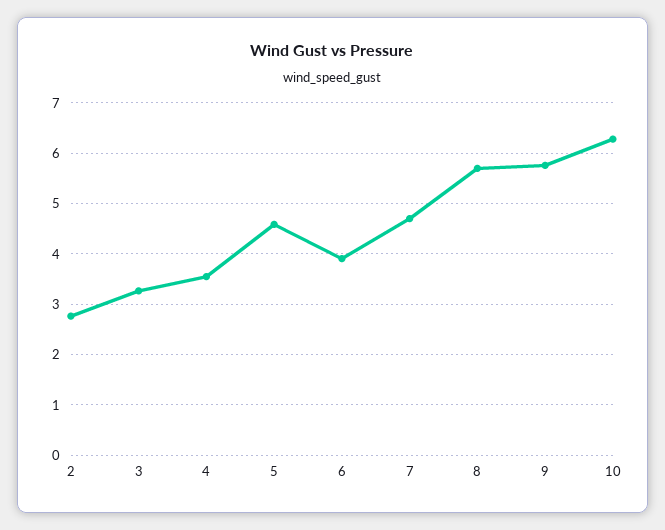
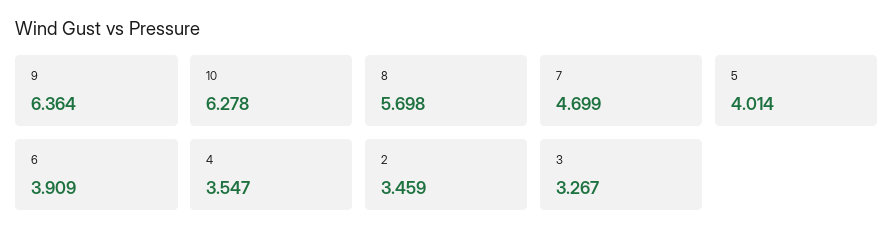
  {
-   "2": 2.8,
+   "2": 3.459,
    "3": 3.267,
    "4": 3.547,
-   "5": 4.6,
+   "5": 4.014,
    "6": 3.909,
    "7": 4.699,
    "8": 5.698,
-   "9": 5.8,
+   "9": 6.364,
    "10": 6.278
  }

